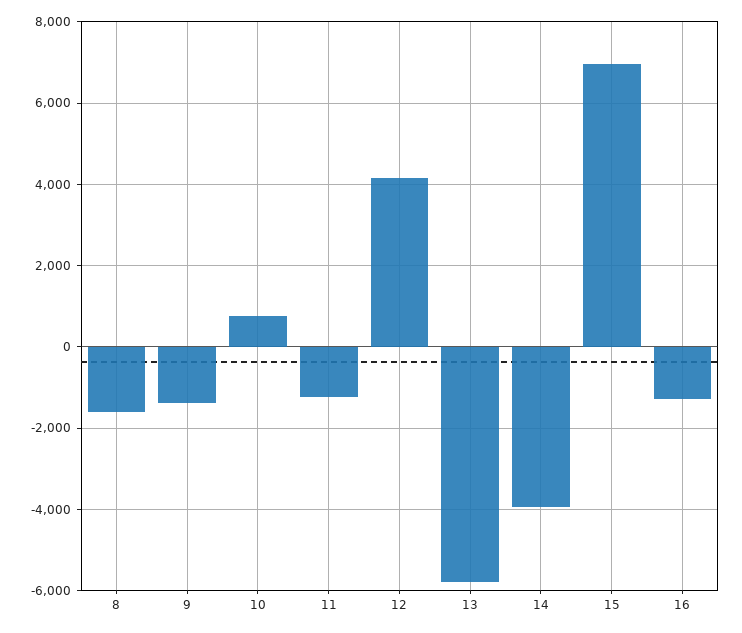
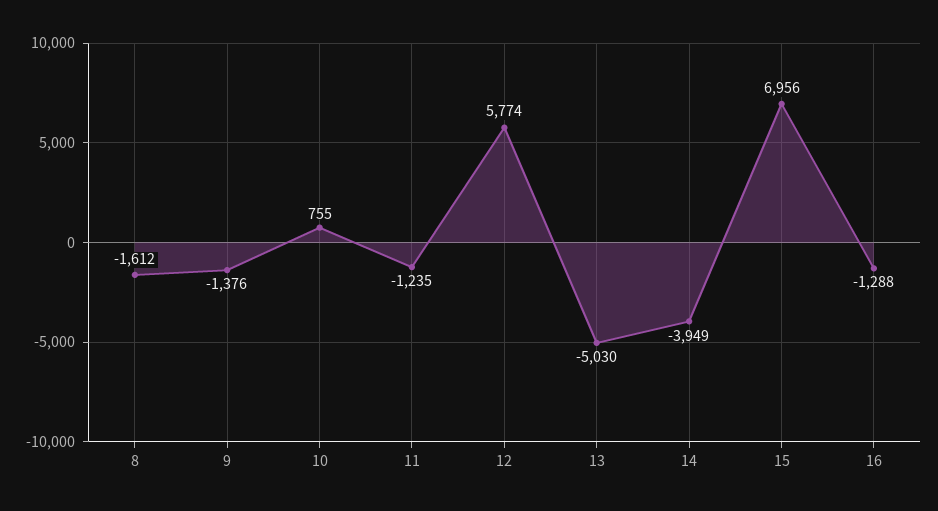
  {
    "8": -1612,
    "9": -1376,
    "10": 755,
    "11": -1235,
-   "12": 4200,
+   "12": 5774,
-   "13": -5800,
+   "13": -5030,
    "14": -3949,
    "15": 6956,
    "16": -1288
  }

